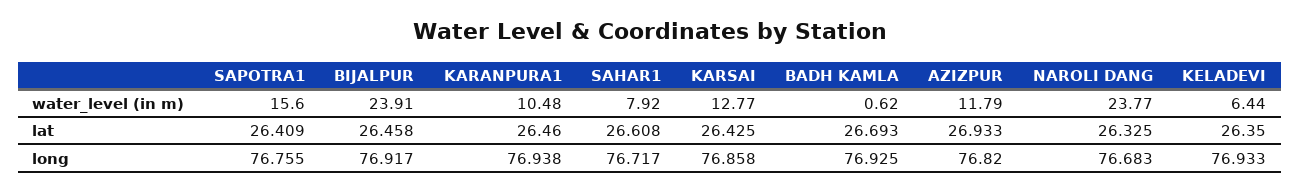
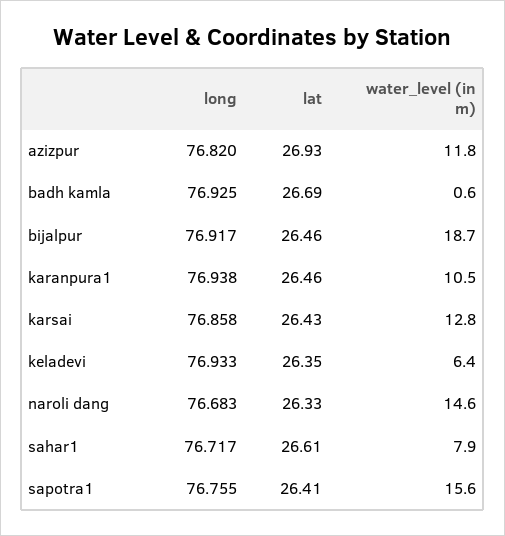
  {
    "SAPOTRA1": {
      "water_level (in m)": 15.6,
      "lat": 26.409,
      "long": 76.755
    },
    "BIJALPUR": {
-     "water_level (in m)": 23.91,
+     "water_level (in m)": 18.7,
      "lat": 26.458,
      "long": 76.917
    },
    "KARANPURA1": {
      "water_level (in m)": 10.48,
      "lat": 26.46,
      "long": 76.938
    },
    "SAHAR1": {
      "water_level (in m)": 7.92,
      "lat": 26.608,
      "long": 76.717
    },
    "KARSAI": {
      "water_level (in m)": 12.77,
      "lat": 26.425,
      "long": 76.858
    },
    "BADH KAMLA": {
      "water_level (in m)": 0.62,
      "lat": 26.693,
      "long": 76.925
    },
    "AZIZPUR": {
      "water_level (in m)": 11.79,
      "lat": 26.933,
      "long": 76.82
    },
    "NAROLI DANG": {
-     "water_level (in m)": 23.77,
+     "water_level (in m)": 14.6,
      "lat": 26.325,
      "long": 76.683
    },
    "KELADEVI": {
      "water_level (in m)": 6.44,
      "lat": 26.35,
      "long": 76.933
    }
  }

